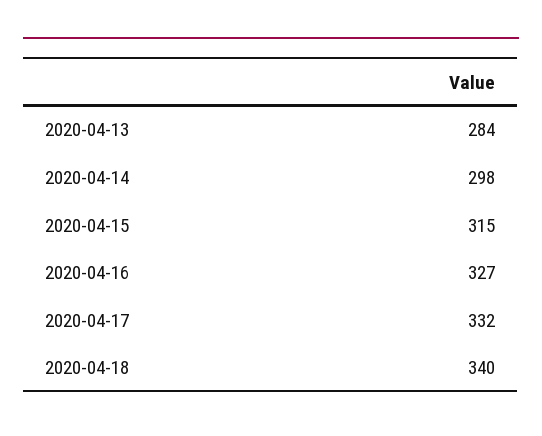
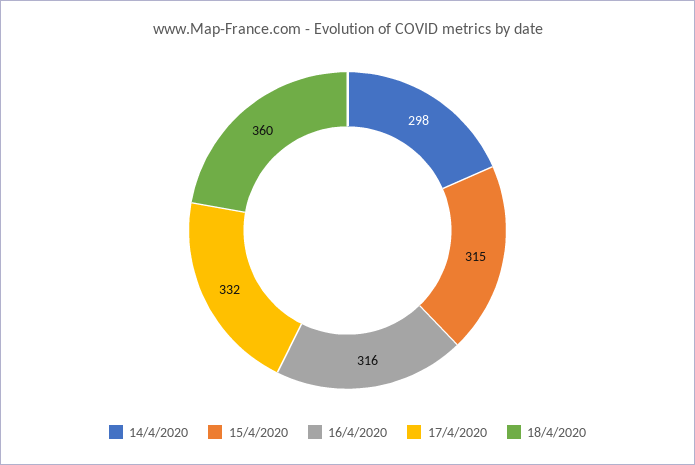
  {
-   "2020-04-13": 284,
    "2020-04-14": 298,
    "2020-04-15": 315,
-   "2020-04-16": 327,
+   "2020-04-16": 316,
    "2020-04-17": 332,
-   "2020-04-18": 340
+   "2020-04-18": 360
  }

